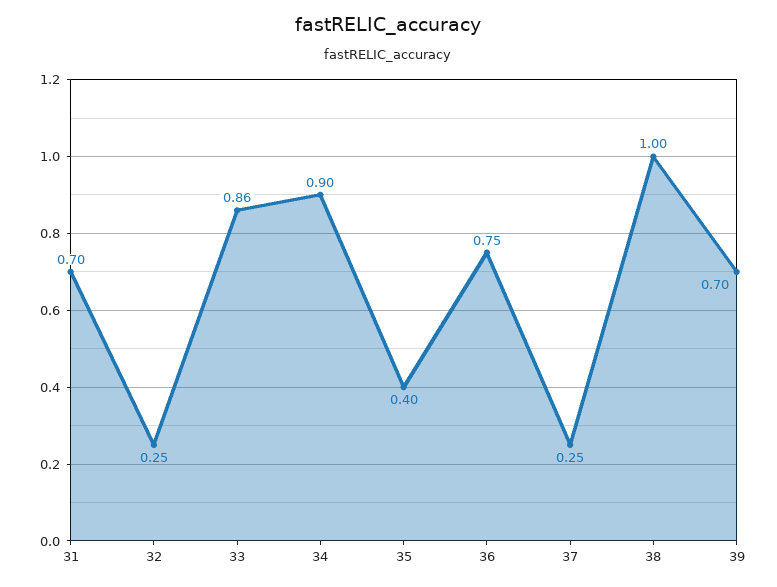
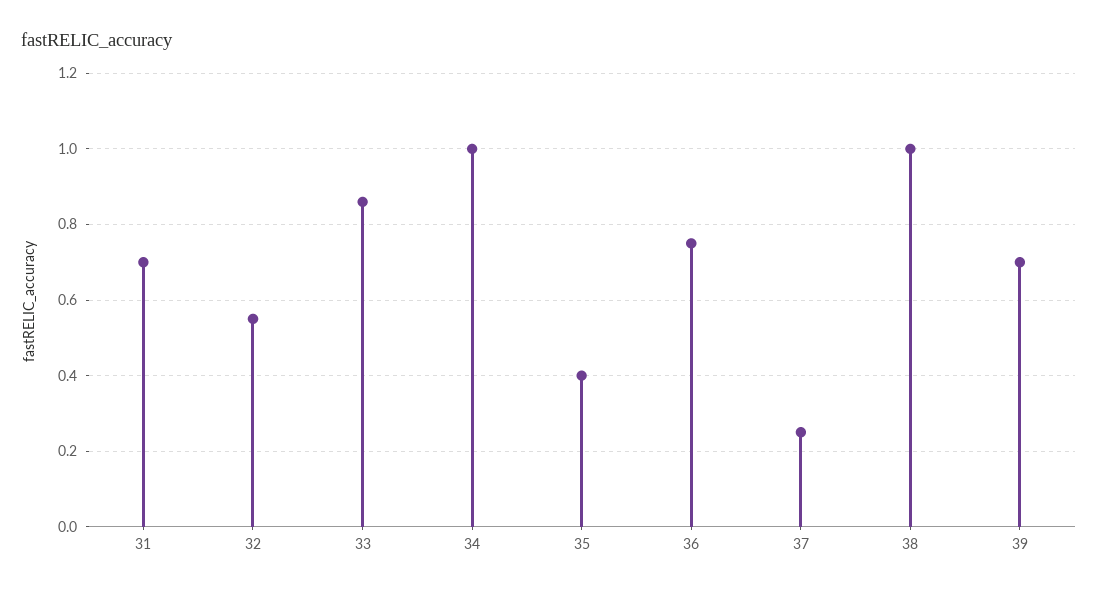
  {
    "31": 0.7,
-   "32": 0.25,
+   "32": 0.55,
    "33": 0.86,
-   "34": 0.9,
+   "34": 1,
    "35": 0.4,
    "36": 0.75,
    "37": 0.25,
    "38": 1,
    "39": 0.7
  }

